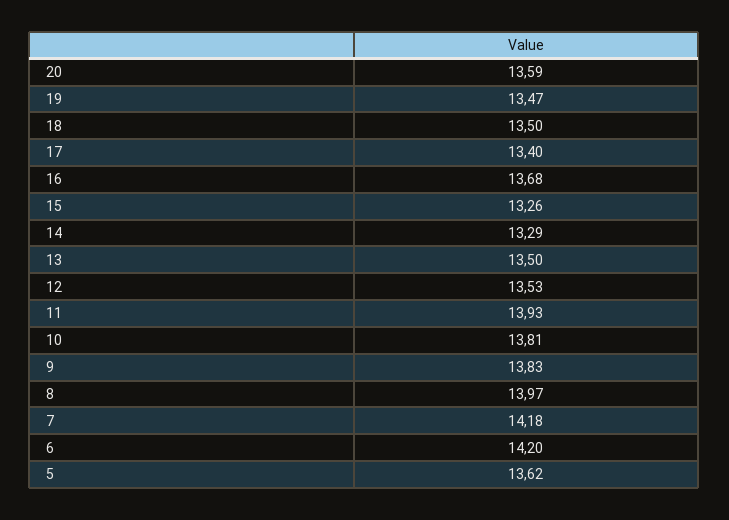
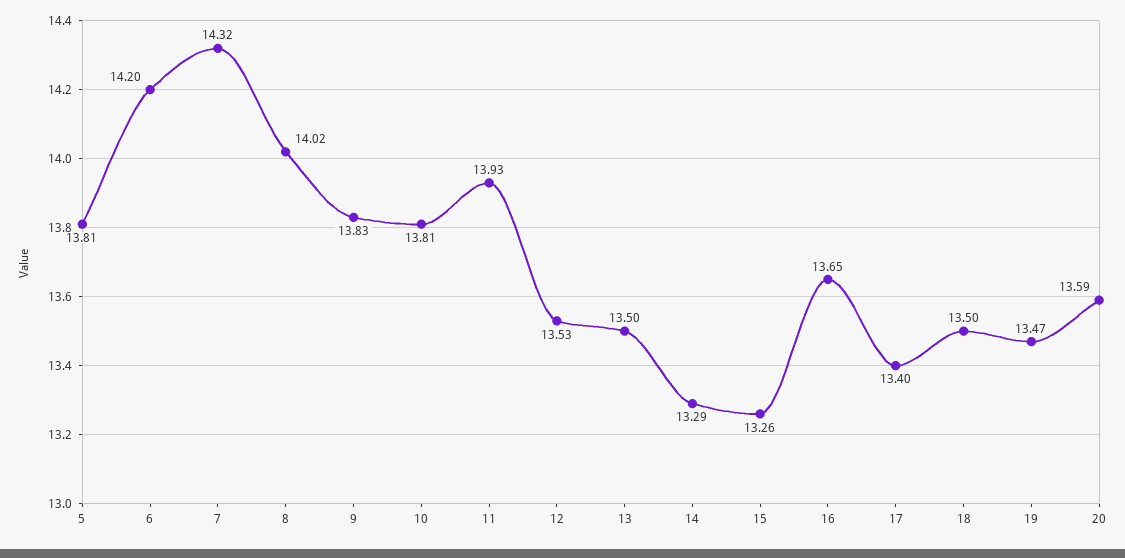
  {
    "20": 13.59,
    "19": 13.47,
    "18": 13.5,
    "17": 13.4,
-   "16": 13.68,
+   "16": 13.65,
    "15": 13.26,
    "14": 13.29,
    "13": 13.5,
    "12": 13.53,
    "11": 13.93,
    "10": 13.81,
    "9": 13.83,
-   "8": 13.97,
+   "8": 14.02,
-   "7": 14.18,
+   "7": 14.32,
    "6": 14.2,
-   "5": 13.62
+   "5": 13.81
  }

